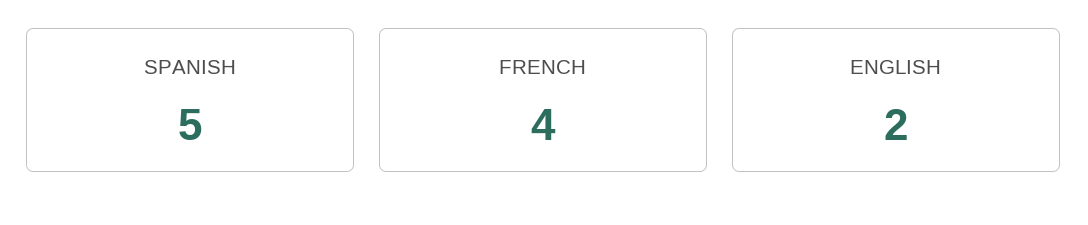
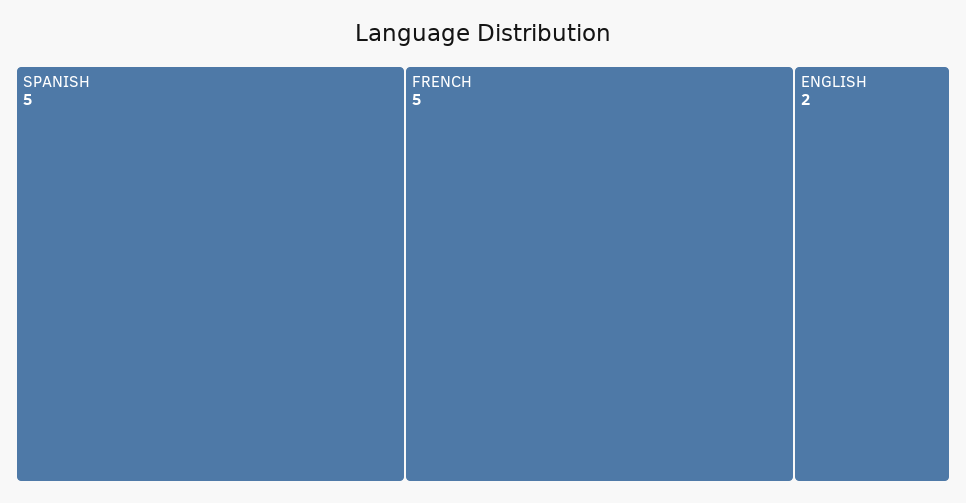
  {
    "SPANISH": 5,
-   "FRENCH": 4,
+   "FRENCH": 5,
    "ENGLISH": 2
  }

